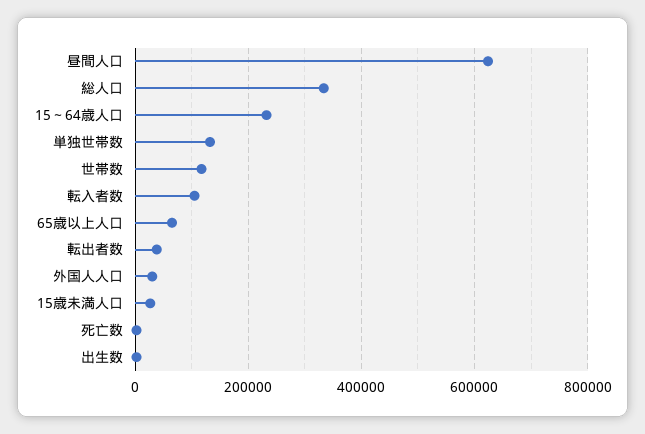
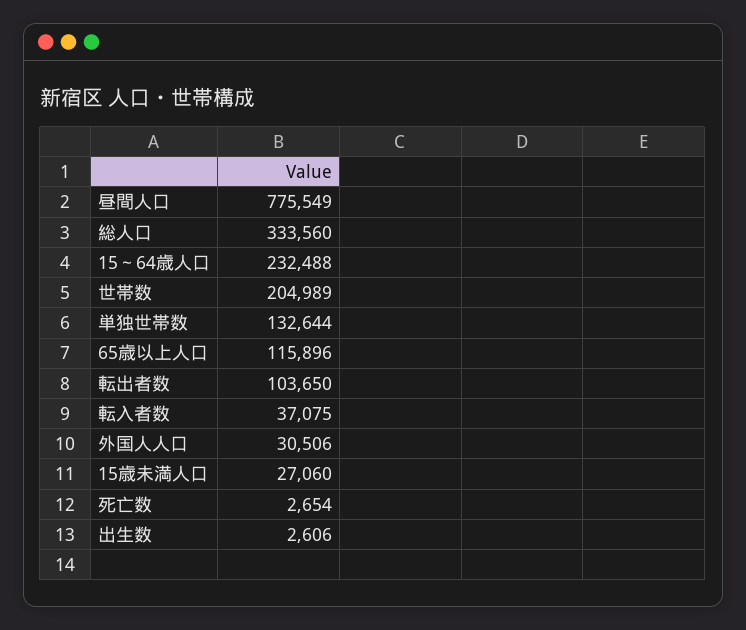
  {
-   "昼間人口": 620000,
+   "昼間人口": 775549,
    "総人口": 333560,
    "15～64歳人口": 232488,
    "単独世帯数": 132644,
-   "世帯数": 120000,
+   "世帯数": 204989,
-   "転入者数": 100000,
+   "転入者数": 37075,
-   "65歳以上人口": 60000,
+   "65歳以上人口": 115896,
-   "転出者数": 40000,
+   "転出者数": 103650,
    "外国人人口": 30506,
    "15歳未満人口": 27060,
    "死亡数": 2654,
    "出生数": 2606
  }

